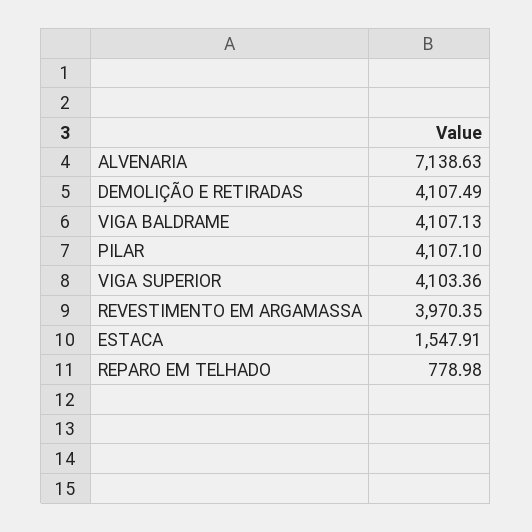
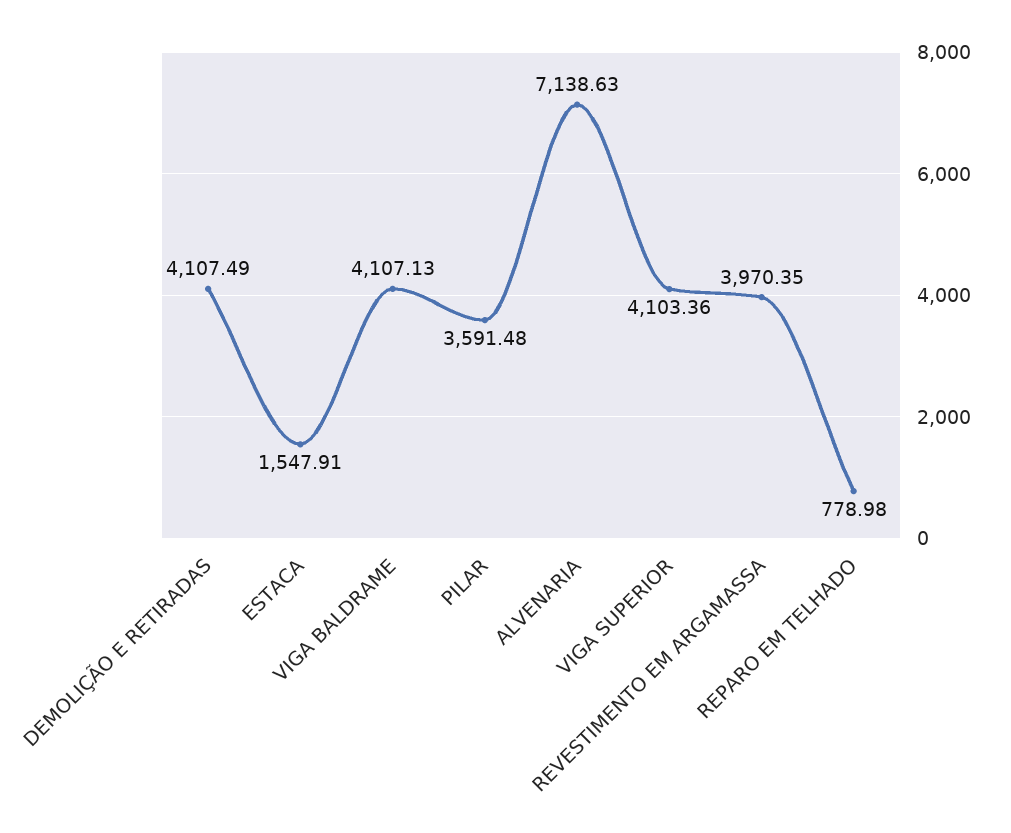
  {
    "ALVENARIA": 7138.63,
    "DEMOLIÇÃO E RETIRADAS": 4107.49,
    "VIGA BALDRAME": 4107.13,
-   "PILAR": 4107.1,
+   "PILAR": 3591.48,
    "VIGA SUPERIOR": 4103.36,
    "REVESTIMENTO EM ARGAMASSA": 3970.35,
    "ESTACA": 1547.91,
    "REPARO EM TELHADO": 778.98
  }

